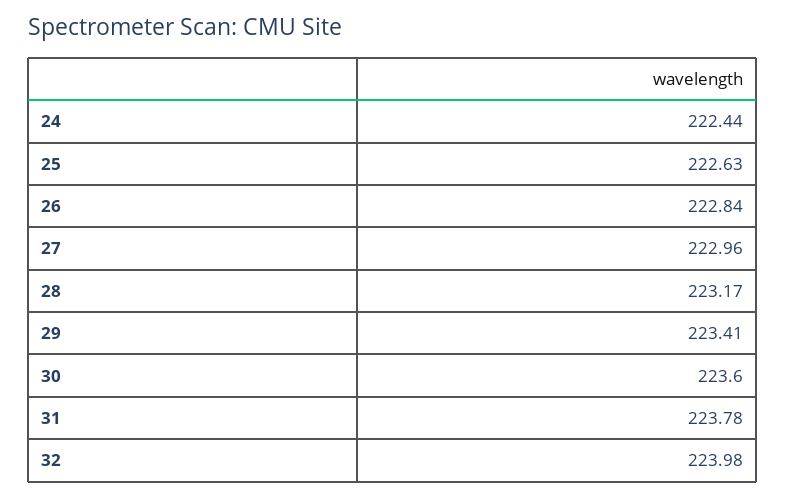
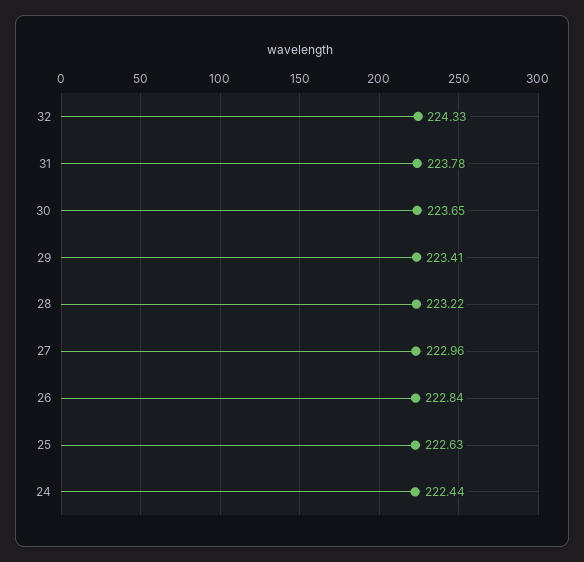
  {
    "24": 222.44,
    "25": 222.63,
    "26": 222.84,
    "27": 222.96,
-   "28": 223.17,
+   "28": 223.22,
    "29": 223.41,
-   "30": 223.6,
+   "30": 223.65,
    "31": 223.78,
-   "32": 223.98
+   "32": 224.33
  }

